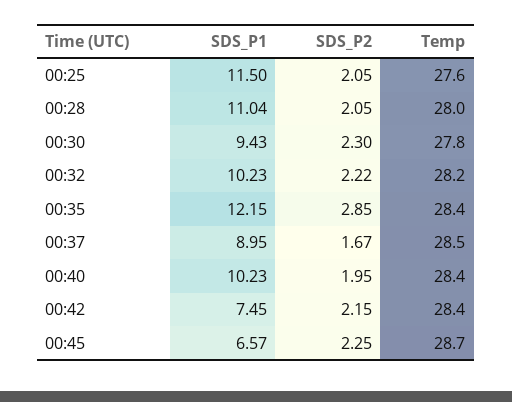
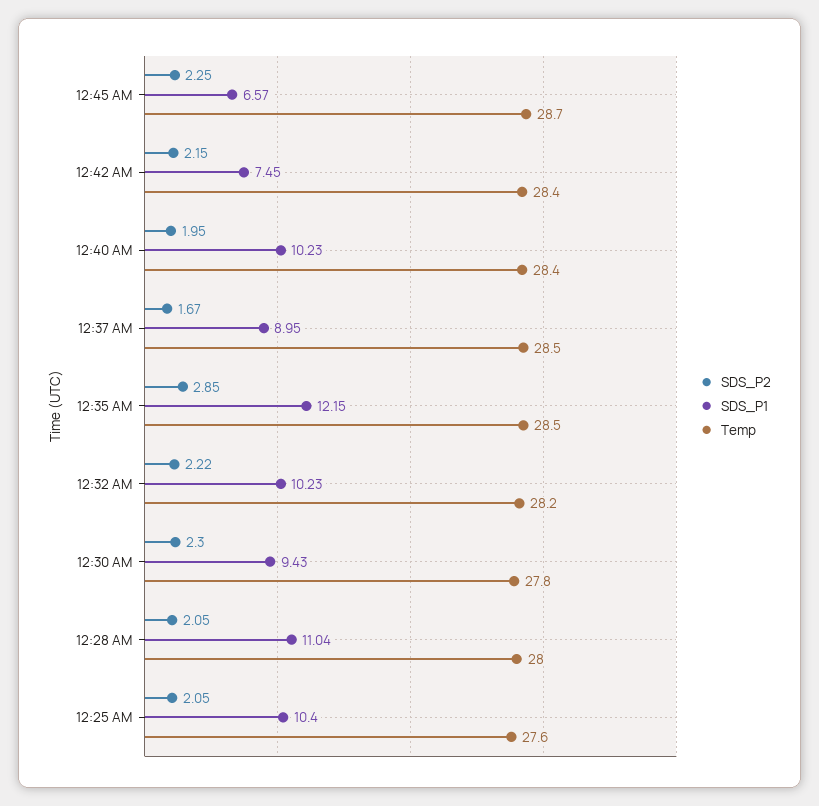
  {
    "SDS_P1": {
-     "00:25": 11.5,
+     "00:25": 10.4,
      "00:28": 11.04,
      "00:30": 9.43,
      "00:32": 10.23,
      "00:35": 12.15,
      "00:37": 8.95,
      "00:40": 10.23,
      "00:42": 7.45,
      "00:45": 6.57
    },
    "SDS_P2": {
      "00:25": 2.05,
      "00:28": 2.05,
      "00:30": 2.3,
      "00:32": 2.22,
      "00:35": 2.85,
      "00:37": 1.67,
      "00:40": 1.95,
      "00:42": 2.15,
      "00:45": 2.25
    },
    "Temp": {
      "00:25": 27.6,
      "00:28": 28,
      "00:30": 27.8,
      "00:32": 28.2,
-     "00:35": 28.4,
+     "00:35": 28.5,
      "00:37": 28.5,
      "00:40": 28.4,
      "00:42": 28.4,
      "00:45": 28.7
    }
  }

